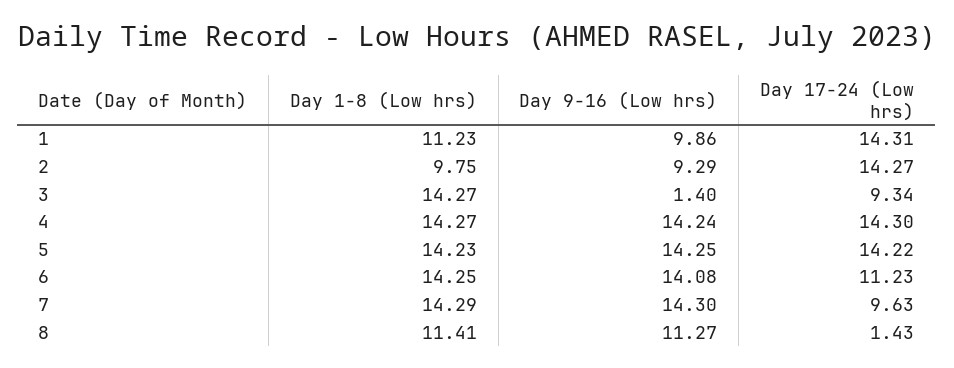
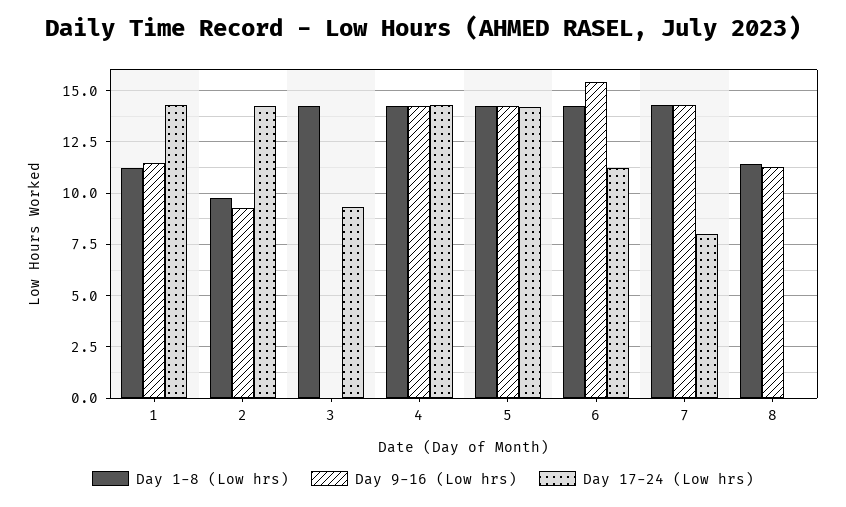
  {
    "Day 1-8 (Low hrs)": {
      "1": 11.23,
      "2": 9.75,
      "3": 14.27,
      "4": 14.27,
      "5": 14.23,
      "6": 14.25,
      "7": 14.29,
      "8": 11.41
    },
    "Day 9-16 (Low hrs)": {
-     "1": 9.86,
+     "1": 11.5,
      "2": 9.29,
-     "3": 1.4,
+     "3": 0,
      "4": 14.24,
      "5": 14.25,
-     "6": 14.08,
+     "6": 15.5,
      "7": 14.3,
      "8": 11.27
    },
    "Day 17-24 (Low hrs)": {
      "1": 14.31,
      "2": 14.27,
      "3": 9.34,
      "4": 14.3,
      "5": 14.22,
      "6": 11.23,
-     "7": 9.63,
+     "7": 8,
-     "8": 1.43
+     "8": 0
    }
  }

